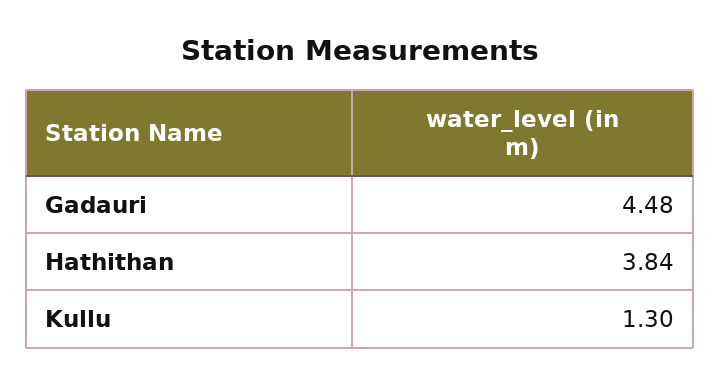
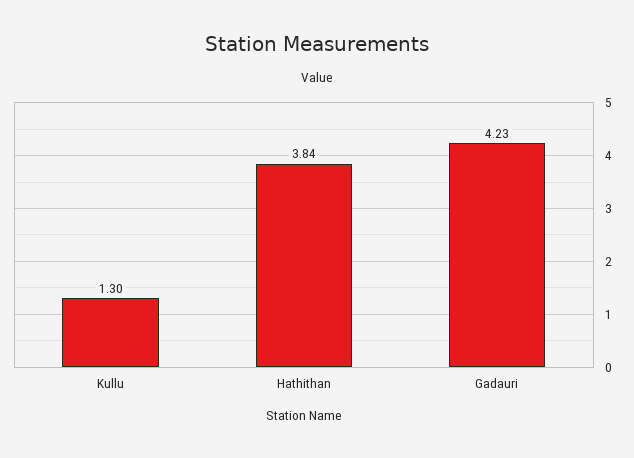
  {
-   "Gadauri": 4.48,
+   "Gadauri": 4.23,
    "Hathithan": 3.84,
    "Kullu": 1.3
  }

